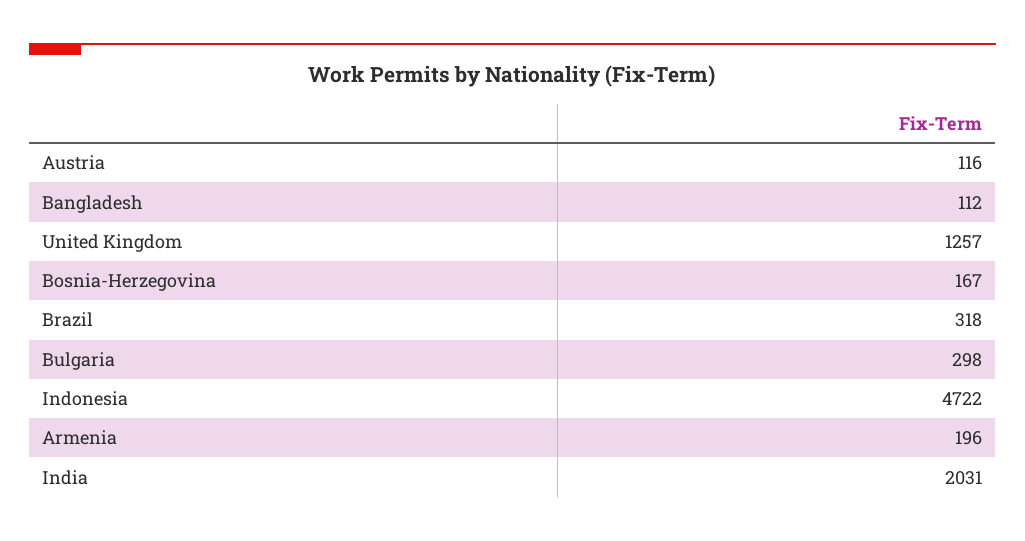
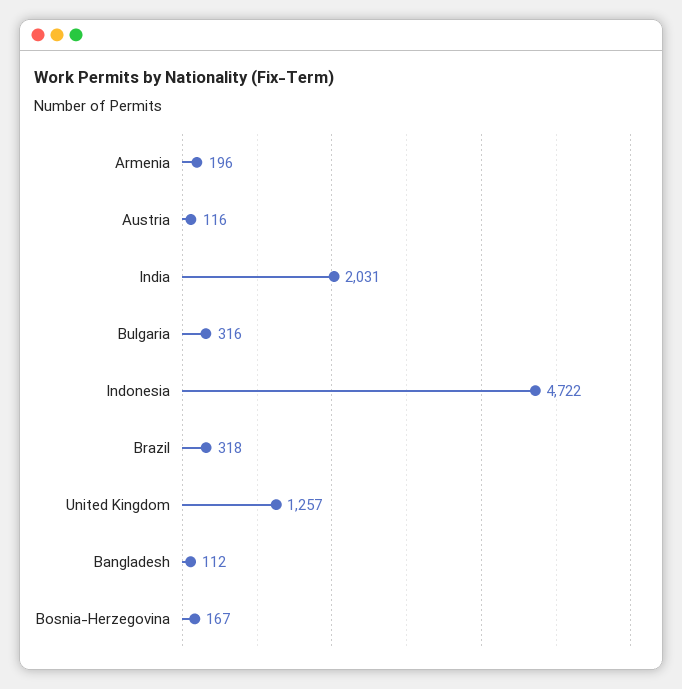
  {
    "Austria": 116,
    "Bangladesh": 112,
    "United Kingdom": 1257,
    "Bosnia-Herzegovina": 167,
    "Brazil": 318,
-   "Bulgaria": 298,
+   "Bulgaria": 316,
    "Indonesia": 4722,
    "Armenia": 196,
    "India": 2031
  }

